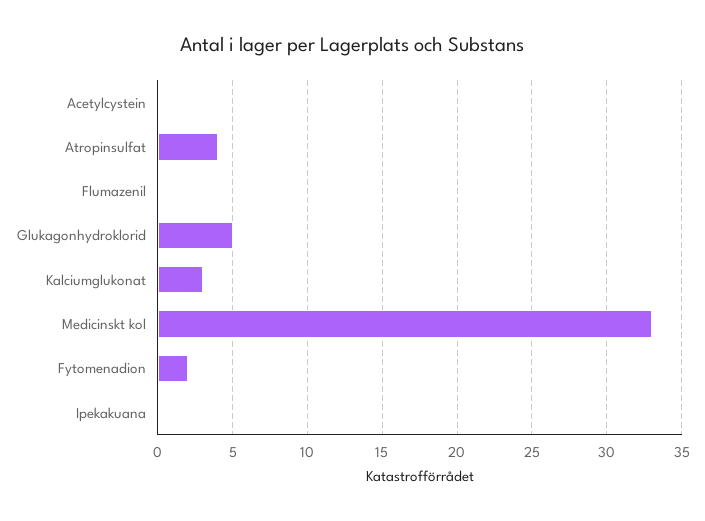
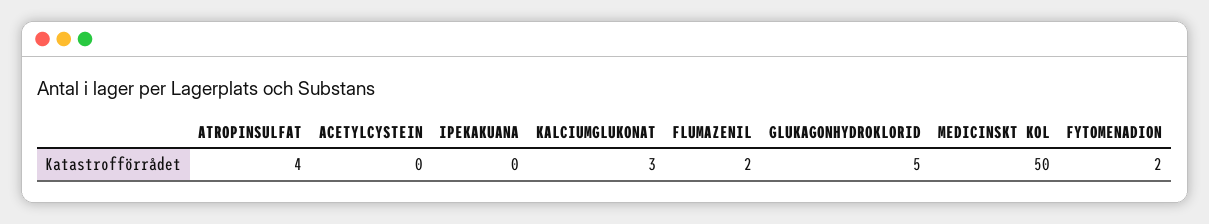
  {
    "Acetylcystein": 0,
    "Atropinsulfat": 4,
-   "Flumazenil": 0,
+   "Flumazenil": 2,
    "Glukagonhydroklorid": 5,
    "Kalciumglukonat": 3,
-   "Medicinskt kol": 33,
+   "Medicinskt kol": 50,
    "Fytomenadion": 2,
    "Ipekakuana": 0
  }

